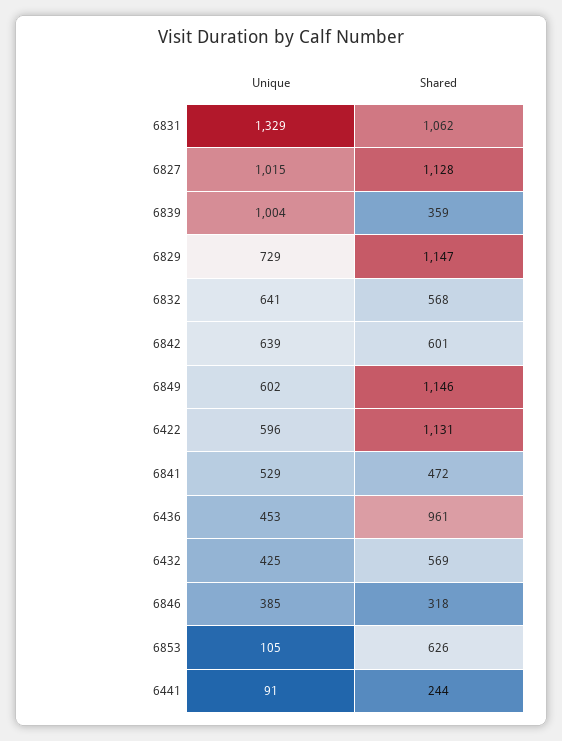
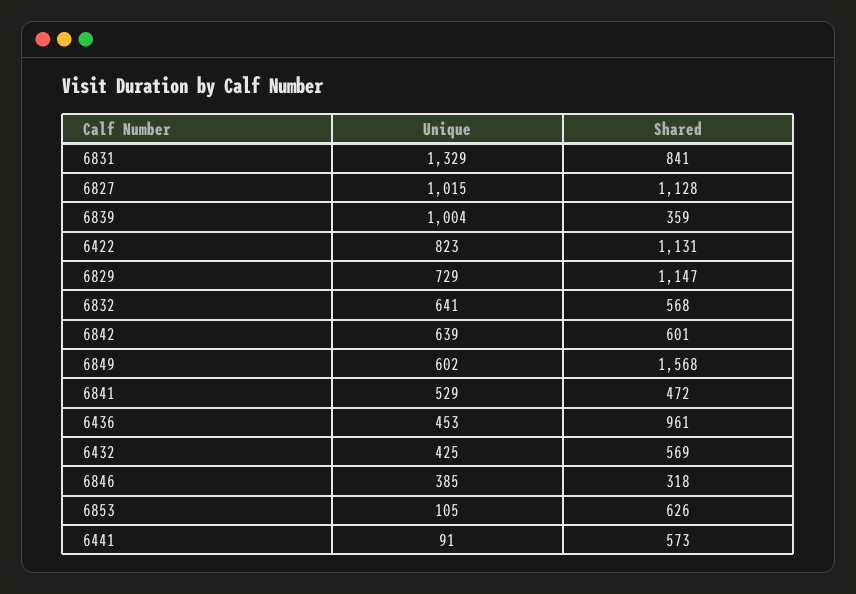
  {
    "Unique": {
      "6831": 1329,
      "6827": 1015,
      "6839": 1004,
      "6829": 729,
      "6832": 641,
      "6842": 639,
      "6849": 602,
-     "6422": 596,
+     "6422": 823,
      "6841": 529,
      "6436": 453,
      "6432": 425,
      "6846": 385,
      "6853": 105,
      "6441": 91
    },
    "Shared": {
-     "6831": 1062,
+     "6831": 841,
      "6827": 1128,
      "6839": 359,
      "6829": 1147,
      "6832": 568,
      "6842": 601,
-     "6849": 1146,
+     "6849": 1568,
      "6422": 1131,
      "6841": 472,
      "6436": 961,
      "6432": 569,
      "6846": 318,
      "6853": 626,
-     "6441": 244
+     "6441": 573
    }
  }

